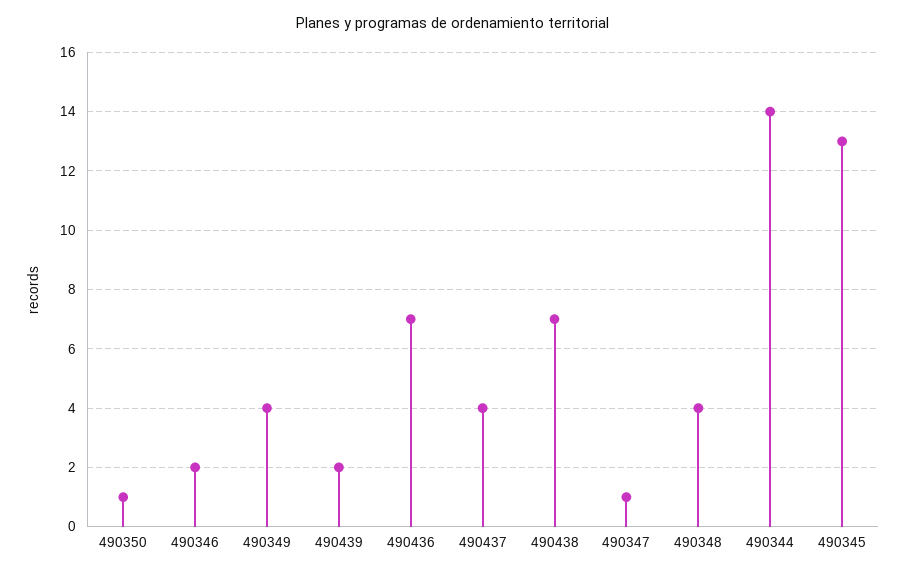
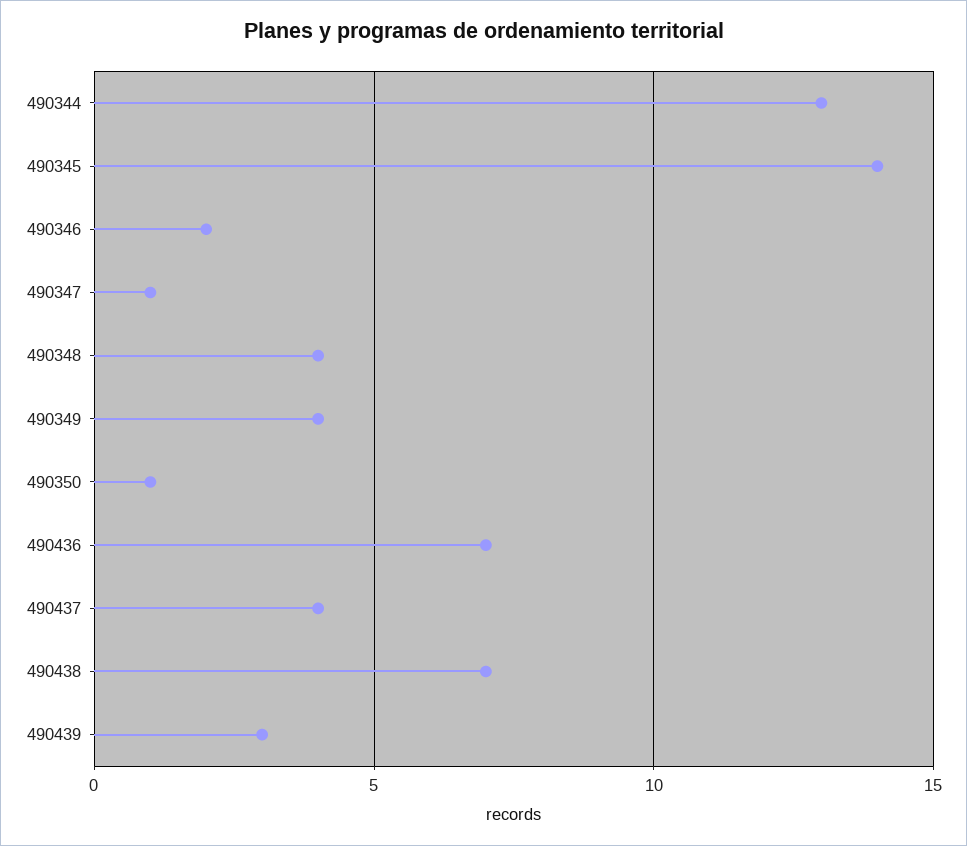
  {
    "490350": 1,
    "490346": 2,
    "490349": 4,
-   "490439": 2,
+   "490439": 3,
    "490436": 7,
    "490437": 4,
    "490438": 7,
    "490347": 1,
    "490348": 4,
-   "490344": 14,
+   "490344": 13,
-   "490345": 13
+   "490345": 14
  }

